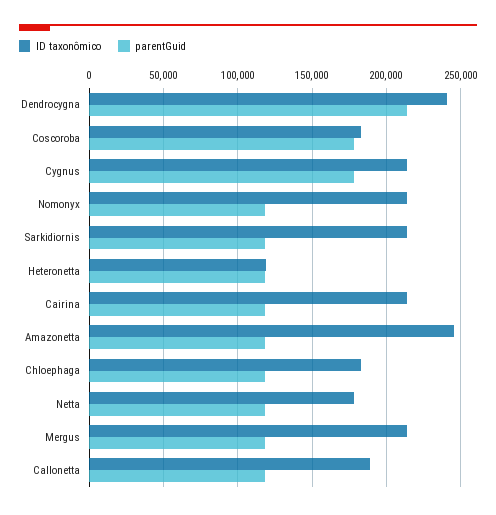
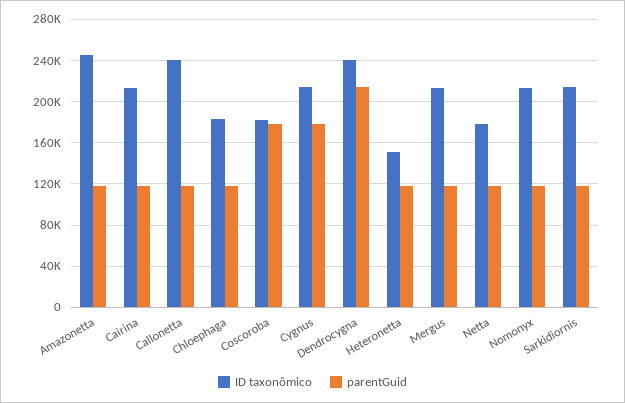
  {
    "ID taxonômico": {
      "Dendrocygna": 240000,
      "Coscoroba": 185000,
      "Cygnus": 215000,
      "Nomonyx": 215000,
      "Sarkidiornis": 215000,
-     "Heteronetta": 120000,
+     "Heteronetta": 150000,
      "Cairina": 215000,
      "Amazonetta": 245000,
      "Chloephaga": 185000,
      "Netta": 180000,
      "Mergus": 215000,
-     "Callonetta": 190000
+     "Callonetta": 240000
    },
    "parentGuid": {
      "Dendrocygna": 215000,
      "Coscoroba": 180000,
      "Cygnus": 180000,
      "Nomonyx": 120000,
      "Sarkidiornis": 120000,
      "Heteronetta": 120000,
      "Cairina": 120000,
      "Amazonetta": 120000,
      "Chloephaga": 120000,
      "Netta": 120000,
      "Mergus": 120000,
      "Callonetta": 120000
    }
  }

